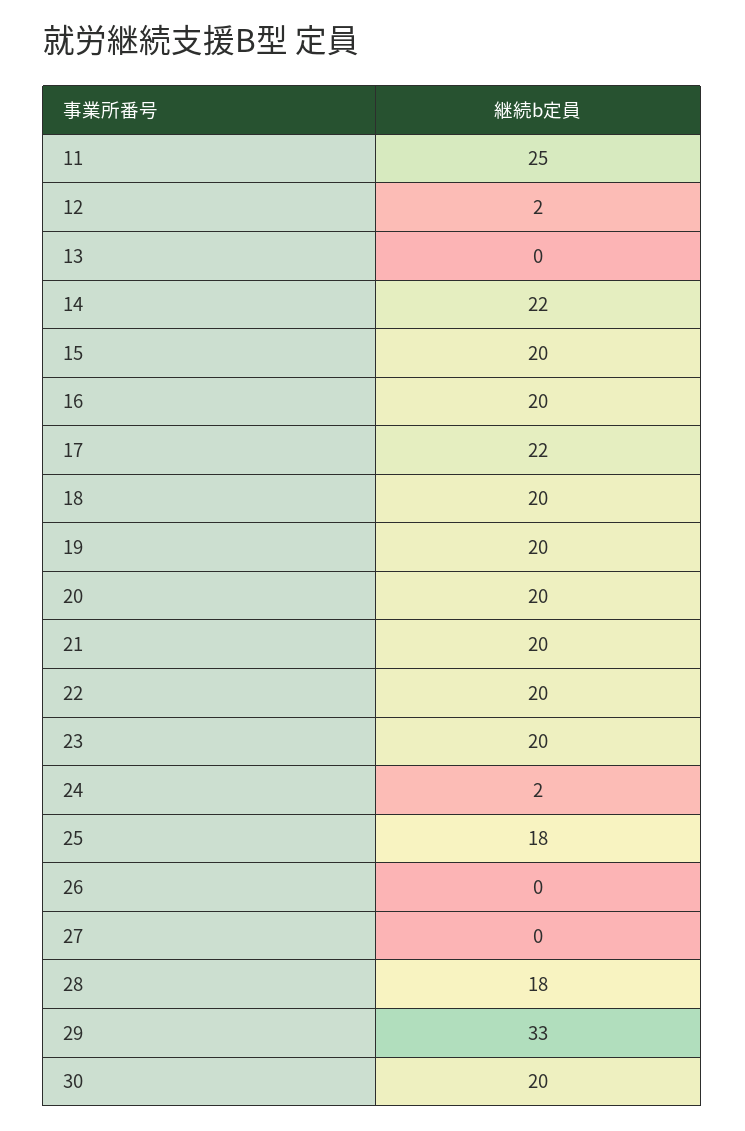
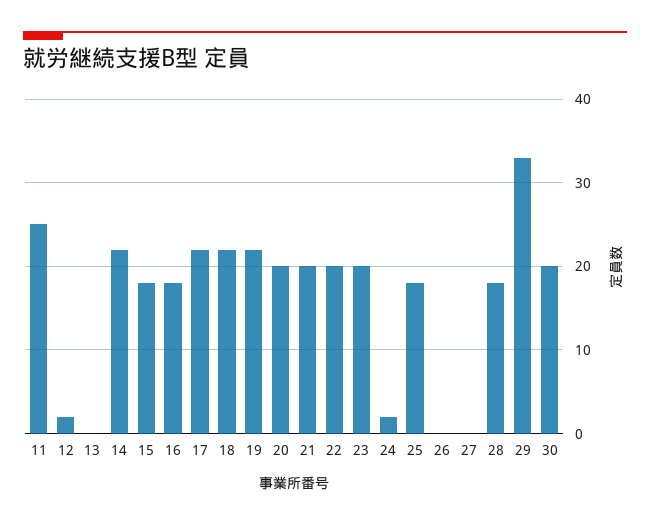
  {
    "11": 25,
    "12": 2,
    "13": 0,
    "14": 22,
-   "15": 20,
+   "15": 18,
-   "16": 20,
+   "16": 18,
    "17": 22,
-   "18": 20,
+   "18": 22,
-   "19": 20,
+   "19": 22,
    "20": 20,
    "21": 20,
    "22": 20,
    "23": 20,
    "24": 2,
    "25": 18,
    "26": 0,
    "27": 0,
    "28": 18,
    "29": 33,
    "30": 20
  }

